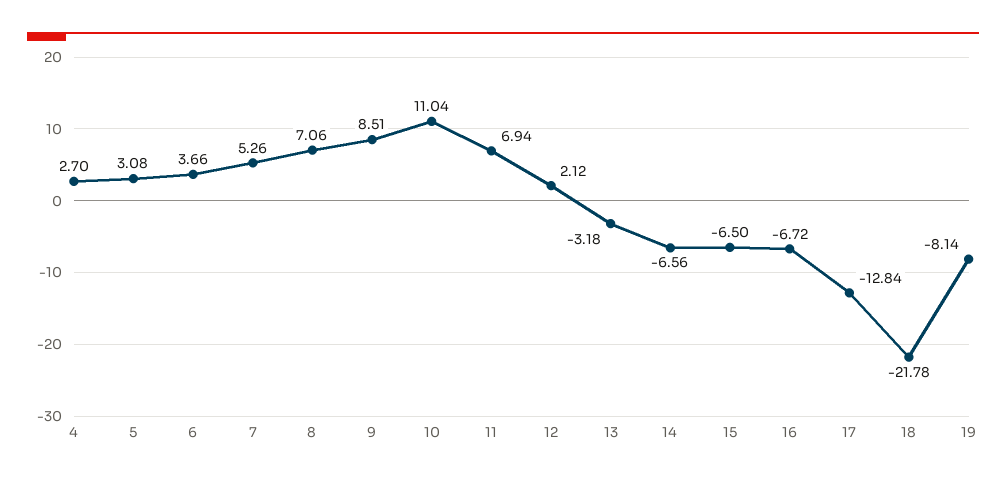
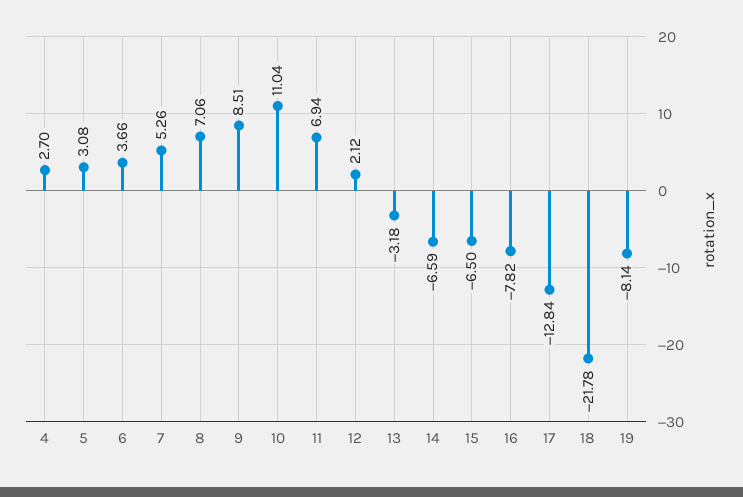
  {
    "4": 2.7,
    "5": 3.08,
    "6": 3.66,
    "7": 5.26,
    "8": 7.06,
    "9": 8.51,
    "10": 11.04,
    "11": 6.94,
    "12": 2.12,
    "13": -3.18,
-   "14": -6.56,
+   "14": -6.59,
    "15": -6.5,
-   "16": -6.72,
+   "16": -7.82,
    "17": -12.84,
    "18": -21.78,
    "19": -8.14
  }

